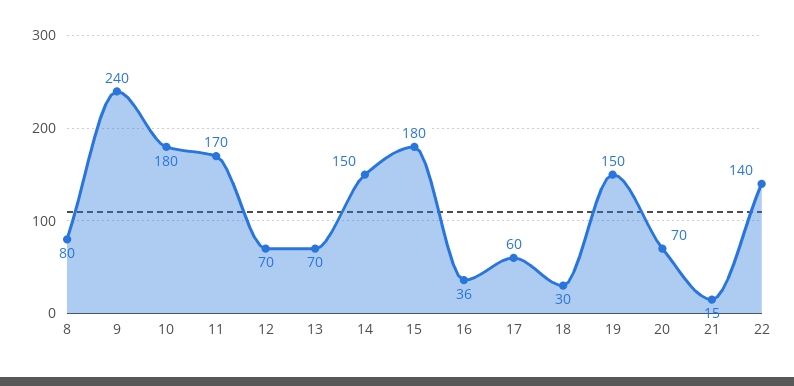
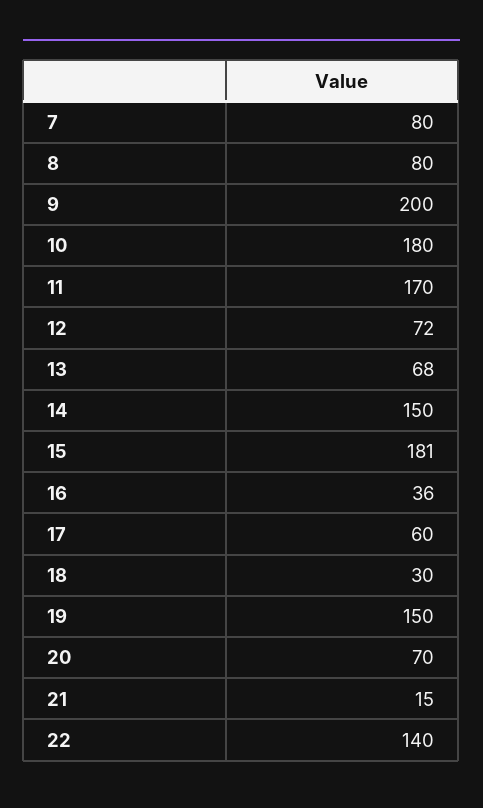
  {
    "8": 80,
-   "9": 240,
+   "9": 200,
    "10": 180,
    "11": 170,
-   "12": 70,
+   "12": 72,
-   "13": 70,
+   "13": 68,
    "14": 150,
-   "15": 180,
+   "15": 181,
    "16": 36,
    "17": 60,
    "18": 30,
    "19": 150,
    "20": 70,
    "21": 15,
-   "22": 140
+   "22": 140,
+   "7": 80
  }

